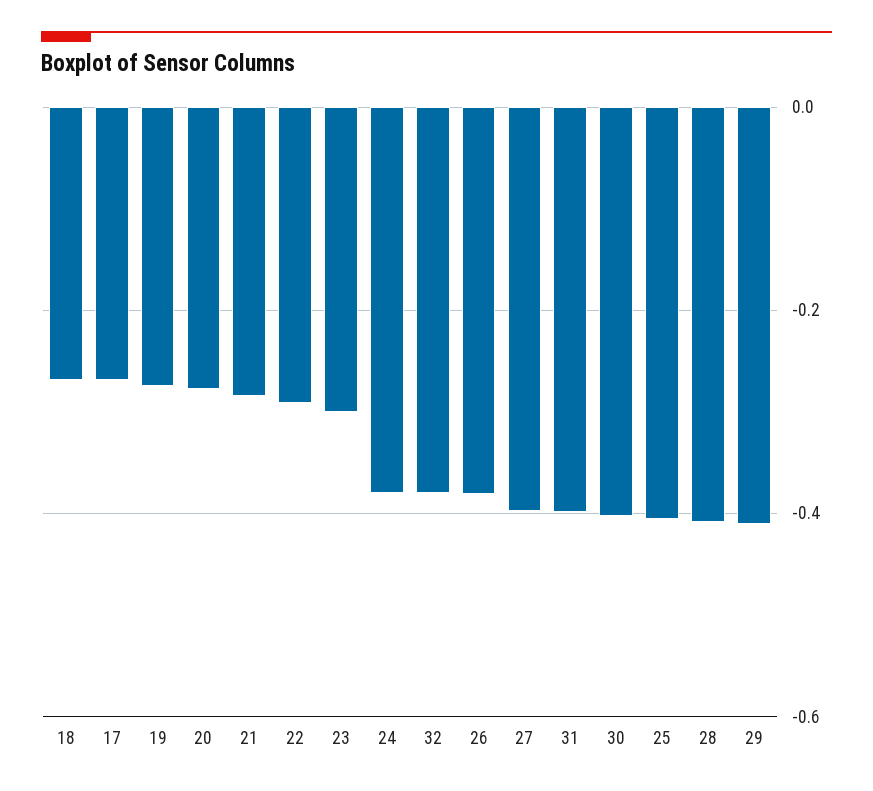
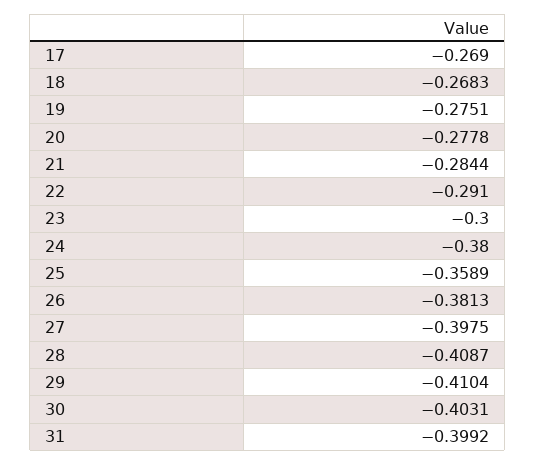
  {
    "18": -0.2683,
    "17": -0.269,
    "19": -0.2751,
    "20": -0.2778,
    "21": -0.2844,
    "22": -0.291,
    "23": -0.3,
    "24": -0.38,
-   "32": -0.38,
    "26": -0.3813,
    "27": -0.3975,
    "31": -0.3992,
    "30": -0.4031,
-   "25": -0.4,
+   "25": -0.3589,
    "28": -0.4087,
    "29": -0.4104
  }

